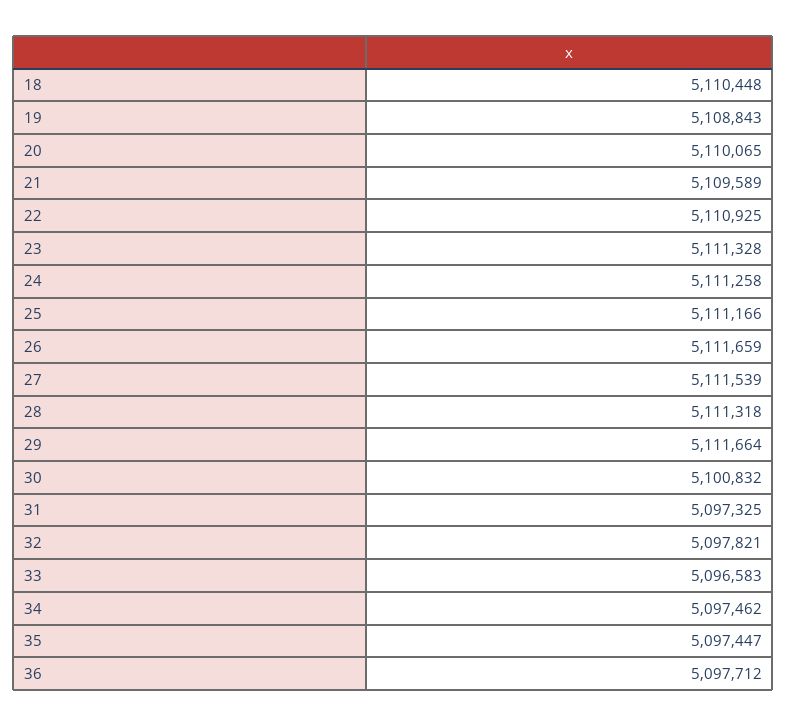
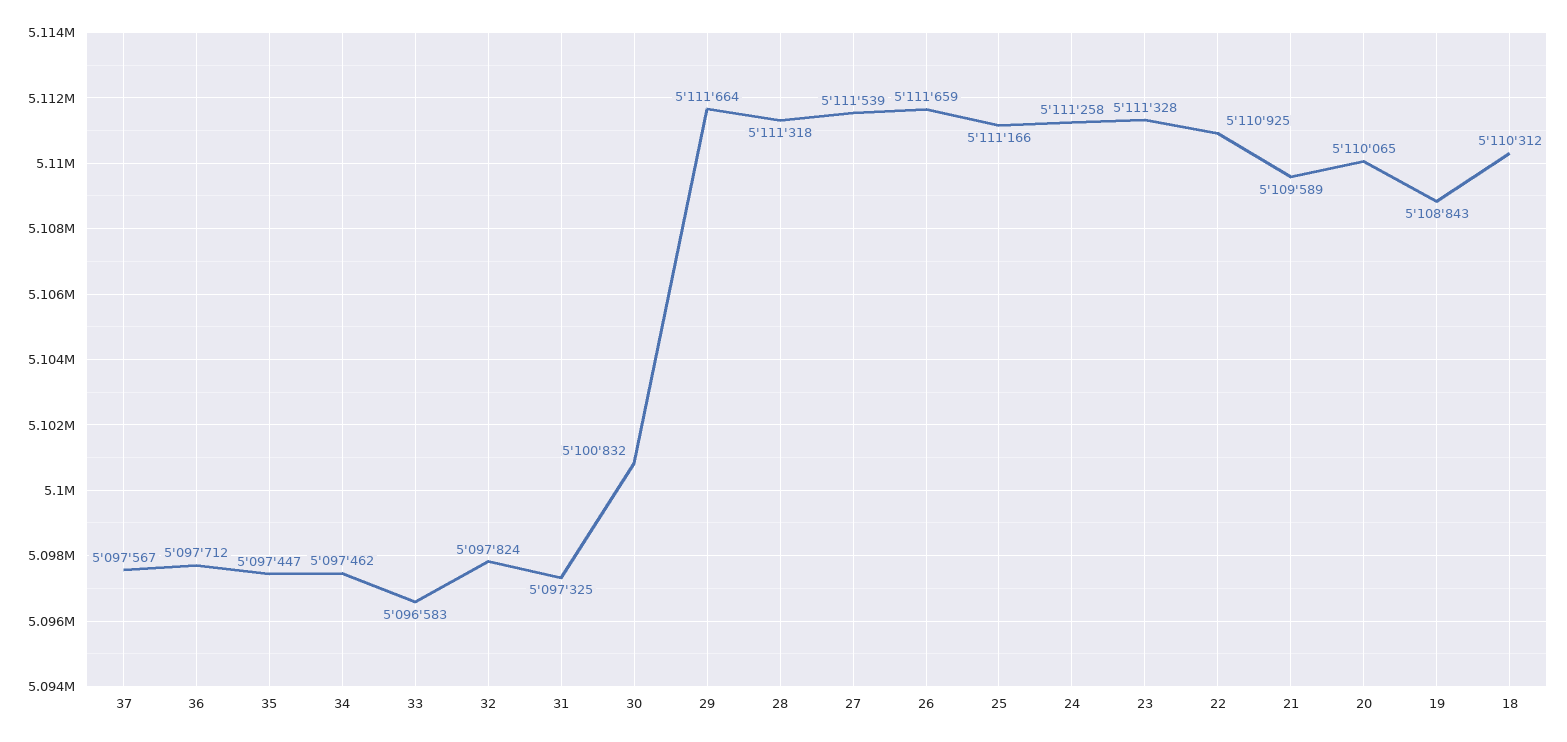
  {
-   "18": 5110448,
+   "18": 5110312,
    "19": 5108843,
    "20": 5110065,
    "21": 5109589,
    "22": 5110925,
    "23": 5111328,
    "24": 5111258,
    "25": 5111166,
    "26": 5111659,
    "27": 5111539,
    "28": 5111318,
    "29": 5111664,
    "30": 5100832,
    "31": 5097325,
-   "32": 5097821,
+   "32": 5097824,
    "33": 5096583,
    "34": 5097462,
    "35": 5097447,
-   "36": 5097712
+   "36": 5097712,
+   "37": 5097567
  }

